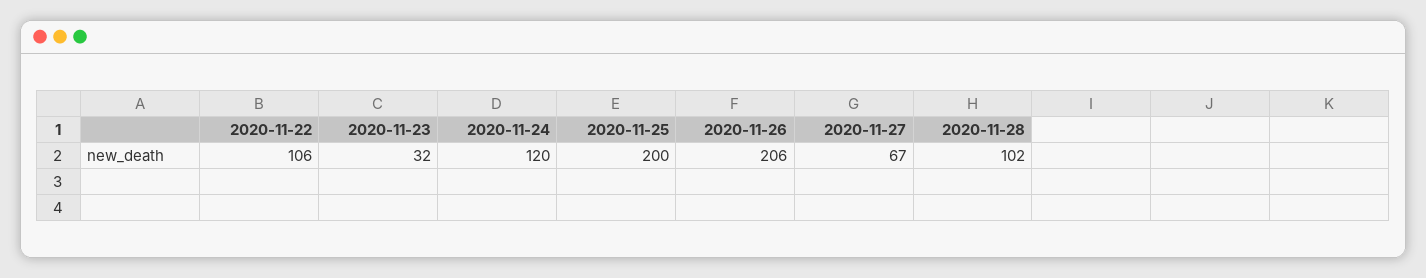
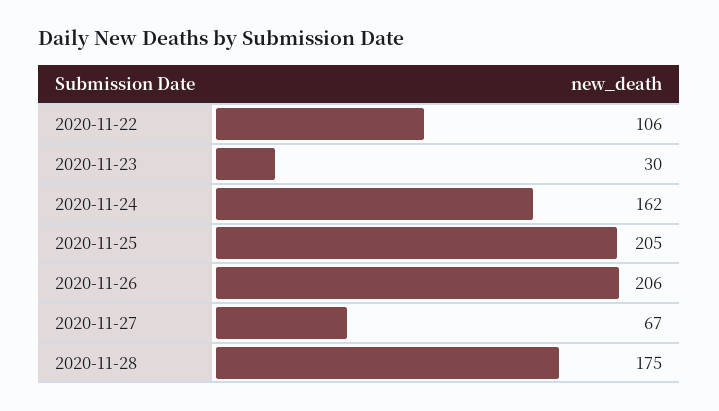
  {
    "2020-11-22": 106,
-   "2020-11-23": 32,
+   "2020-11-23": 30,
-   "2020-11-24": 120,
+   "2020-11-24": 162,
-   "2020-11-25": 200,
+   "2020-11-25": 205,
    "2020-11-26": 206,
    "2020-11-27": 67,
-   "2020-11-28": 102
+   "2020-11-28": 175
  }

